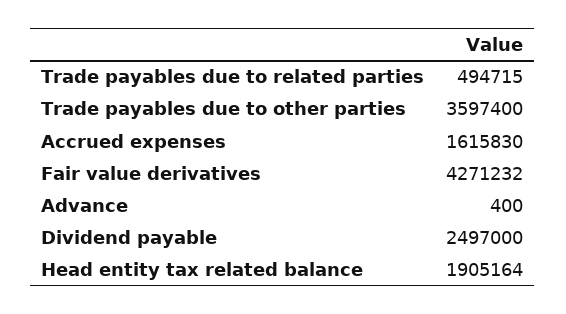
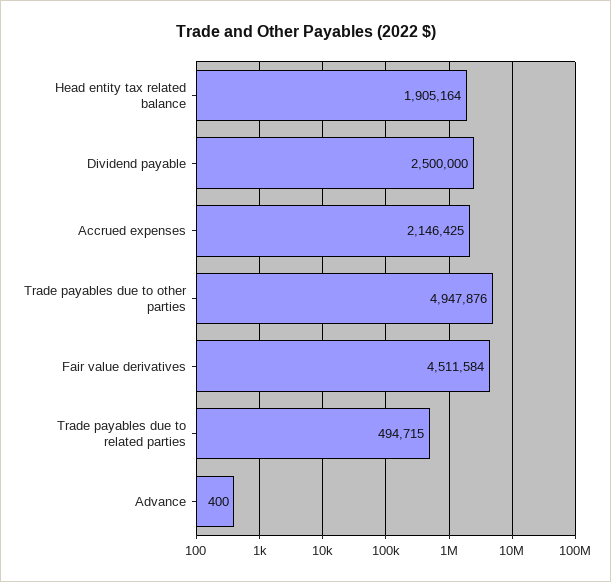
  {
    "Trade payables due to related parties": 494715,
-   "Trade payables due to other parties": 3597400,
+   "Trade payables due to other parties": 4947876,
-   "Accrued expenses": 1615830,
+   "Accrued expenses": 2146425,
-   "Fair value derivatives": 4271232,
+   "Fair value derivatives": 4511584,
    "Advance": 400,
-   "Dividend payable": 2497000,
+   "Dividend payable": 2500000,
    "Head entity tax related balance": 1905164
  }

